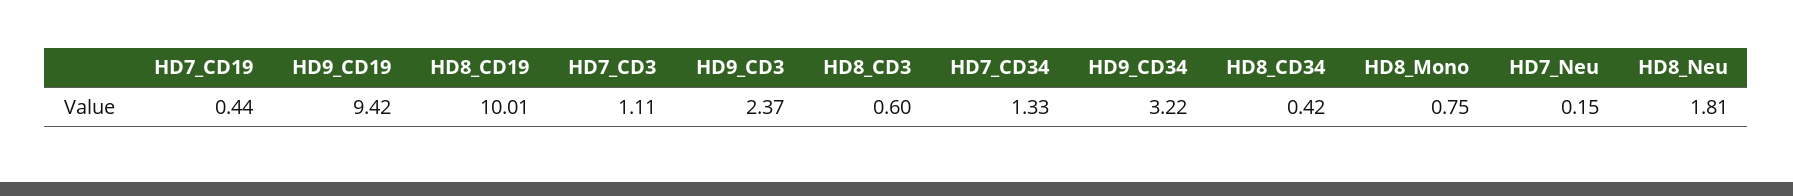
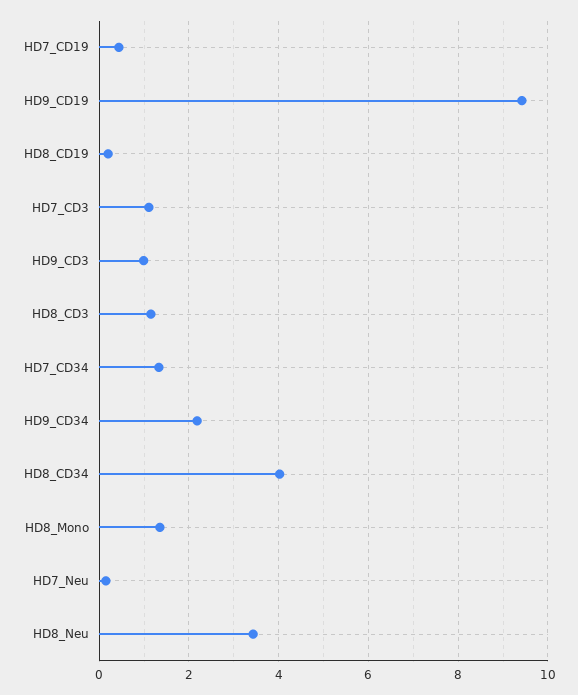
  {
    "HD7_CD19": 0.44,
    "HD9_CD19": 9.42,
-   "HD8_CD19": 10.01,
+   "HD8_CD19": 0.2,
    "HD7_CD3": 1.11,
-   "HD9_CD3": 2.37,
+   "HD9_CD3": 1,
-   "HD8_CD3": 0.6,
+   "HD8_CD3": 1.2,
    "HD7_CD34": 1.33,
-   "HD9_CD34": 3.22,
+   "HD9_CD34": 2.2,
-   "HD8_CD34": 0.42,
+   "HD8_CD34": 4,
-   "HD8_Mono": 0.75,
+   "HD8_Mono": 1.4,
    "HD7_Neu": 0.15,
-   "HD8_Neu": 1.81
+   "HD8_Neu": 3.4
  }

